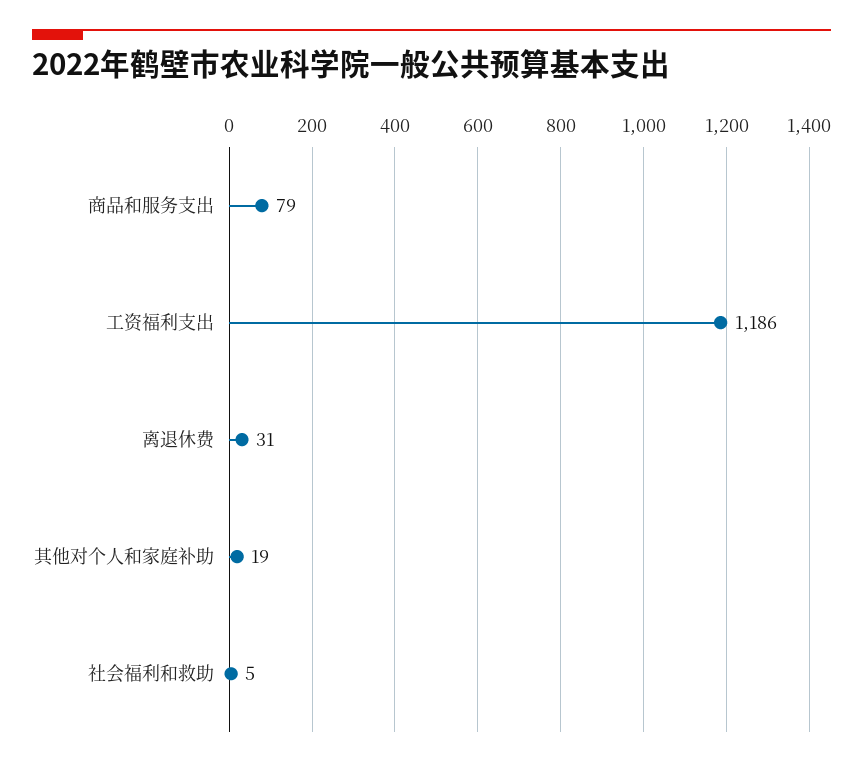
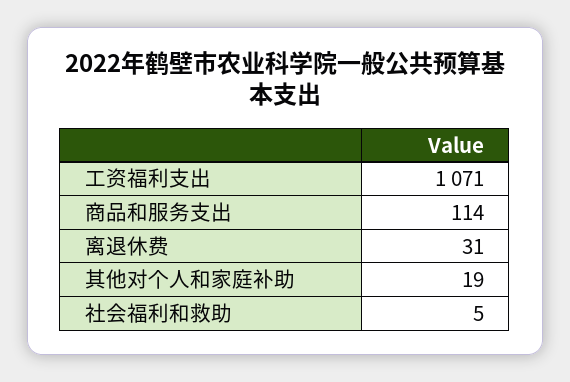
  {
-   "商品和服务支出": 79,
+   "商品和服务支出": 114,
-   "工资福利支出": 1186,
+   "工资福利支出": 1071,
    "离退休费": 31,
    "其他对个人和家庭补助": 19,
    "社会福利和救助": 5
  }

